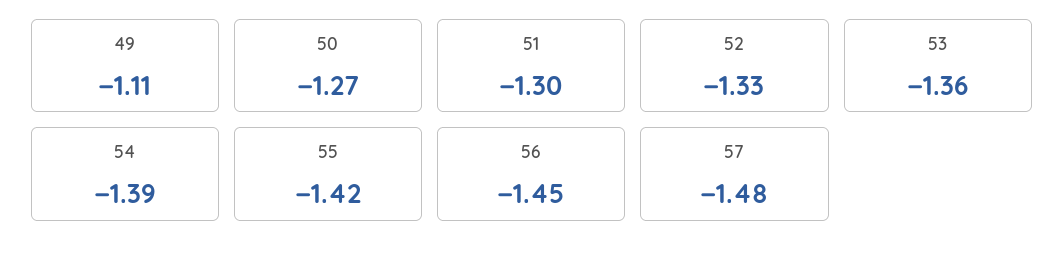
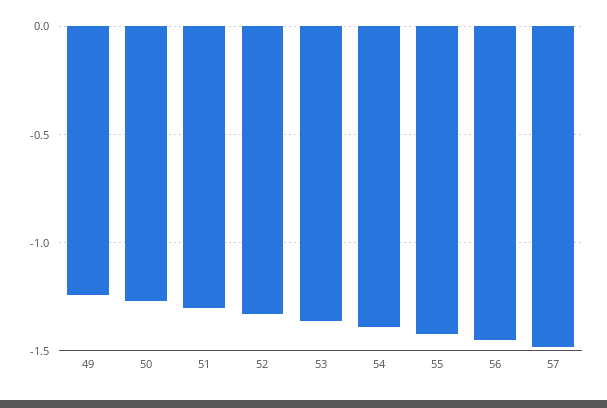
  {
-   "49": -1.11,
+   "49": -1.25,
    "50": -1.27,
    "51": -1.3,
    "52": -1.33,
    "53": -1.36,
    "54": -1.39,
    "55": -1.42,
    "56": -1.45,
    "57": -1.48
  }

